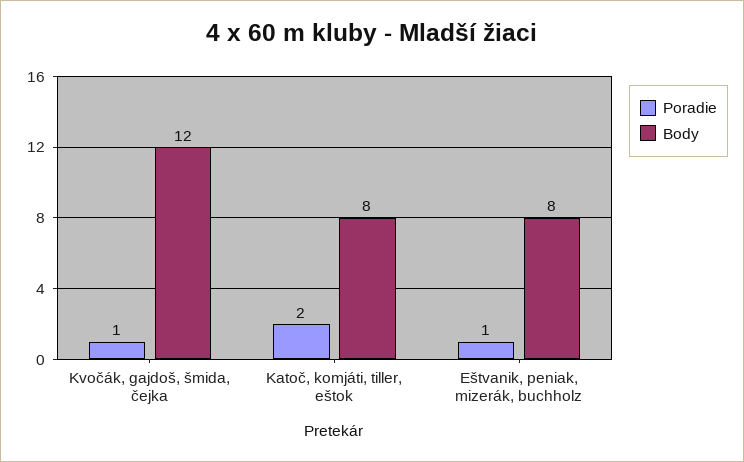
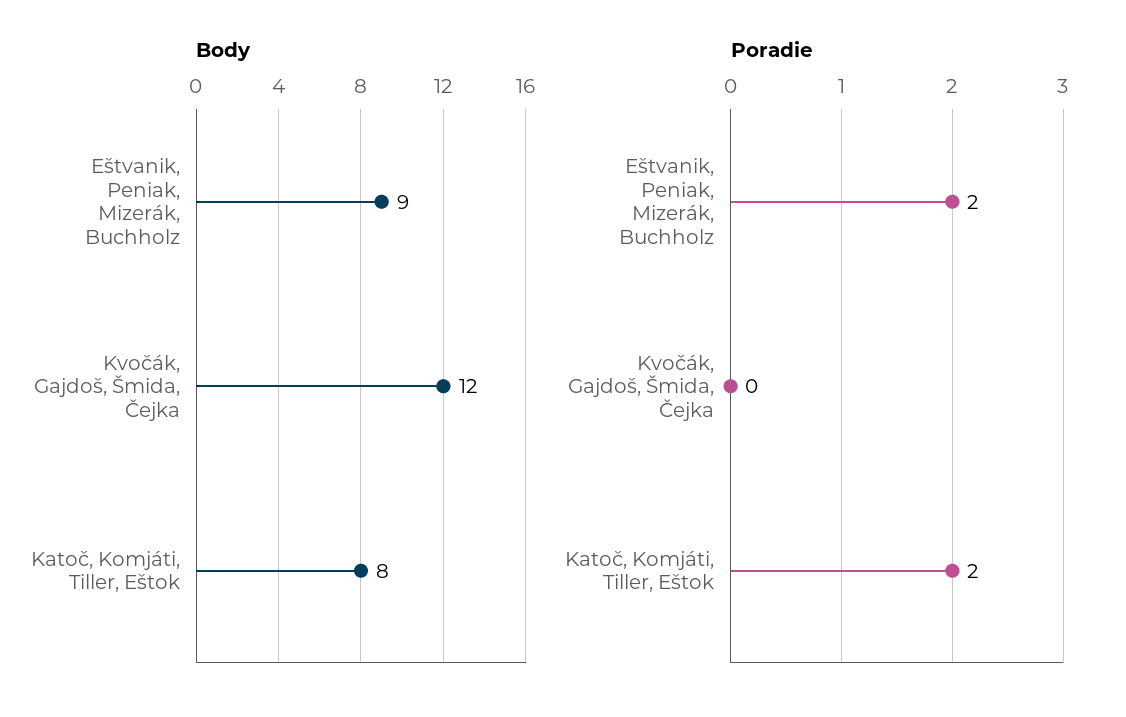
  {
    "Poradie": {
-     "Kvočák, gajdoš, šmida, čejka": 1,
+     "Kvočák, gajdoš, šmida, čejka": 0,
      "Katoč, komjáti, tiller, eštok": 2,
-     "Eštvanik, peniak, mizerák, buchholz": 1
+     "Eštvanik, peniak, mizerák, buchholz": 2
    },
    "Body": {
      "Kvočák, gajdoš, šmida, čejka": 12,
      "Katoč, komjáti, tiller, eštok": 8,
-     "Eštvanik, peniak, mizerák, buchholz": 8
+     "Eštvanik, peniak, mizerák, buchholz": 9
    }
  }

